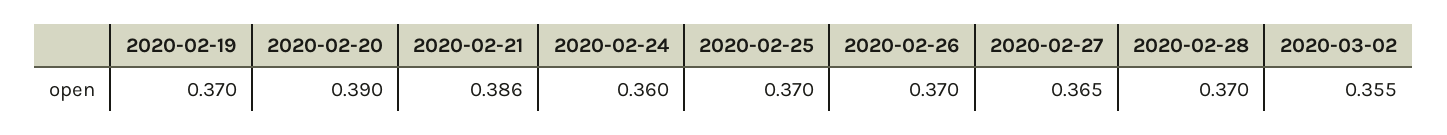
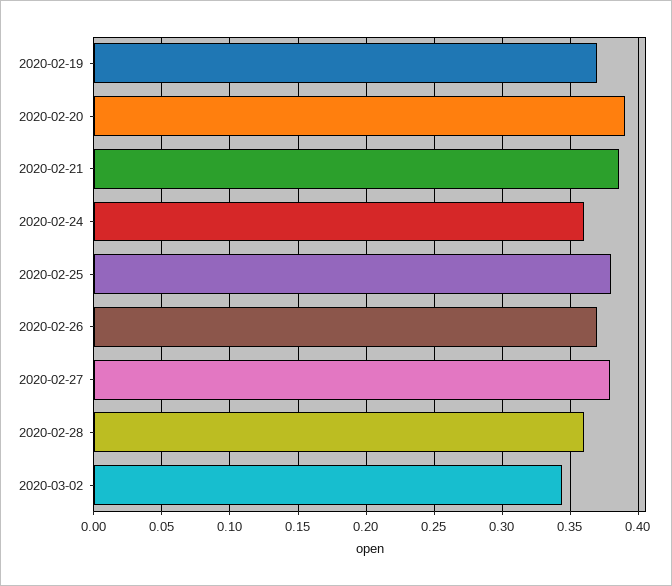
  {
    "2020-02-19": 0.37,
    "2020-02-20": 0.39,
    "2020-02-21": 0.386,
    "2020-02-24": 0.36,
-   "2020-02-25": 0.37,
+   "2020-02-25": 0.38,
    "2020-02-26": 0.37,
-   "2020-02-27": 0.365,
+   "2020-02-27": 0.38,
-   "2020-02-28": 0.37,
+   "2020-02-28": 0.36,
-   "2020-03-02": 0.355
+   "2020-03-02": 0.345
  }

